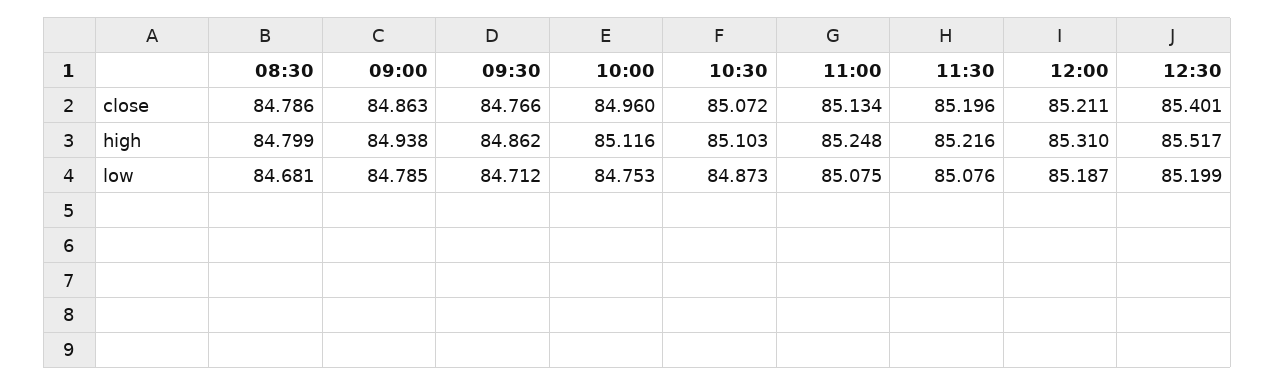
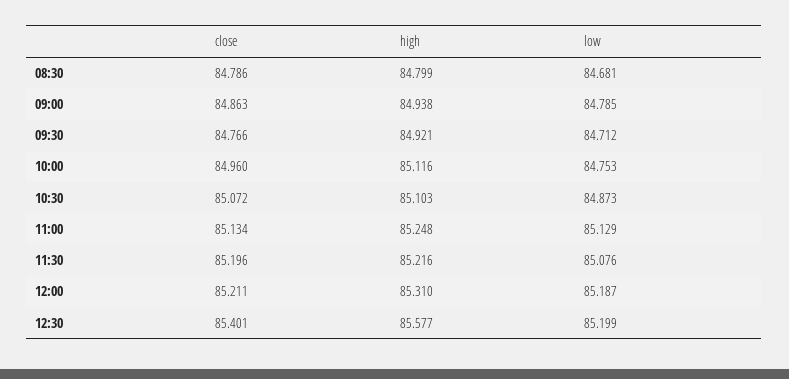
  {
    "08:30": {
      "close": 84.786,
      "high": 84.799,
      "low": 84.681
    },
    "09:00": {
      "close": 84.863,
      "high": 84.938,
      "low": 84.785
    },
    "09:30": {
      "close": 84.766,
-     "high": 84.862,
+     "high": 84.921,
      "low": 84.712
    },
    "10:00": {
      "close": 84.96,
      "high": 85.116,
      "low": 84.753
    },
    "10:30": {
      "close": 85.072,
      "high": 85.103,
      "low": 84.873
    },
    "11:00": {
      "close": 85.134,
      "high": 85.248,
-     "low": 85.075
+     "low": 85.129
    },
    "11:30": {
      "close": 85.196,
      "high": 85.216,
      "low": 85.076
    },
    "12:00": {
      "close": 85.211,
      "high": 85.31,
      "low": 85.187
    },
    "12:30": {
      "close": 85.401,
-     "high": 85.517,
+     "high": 85.577,
      "low": 85.199
    }
  }

